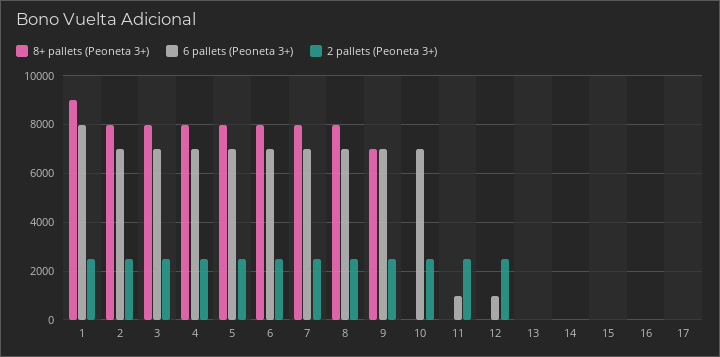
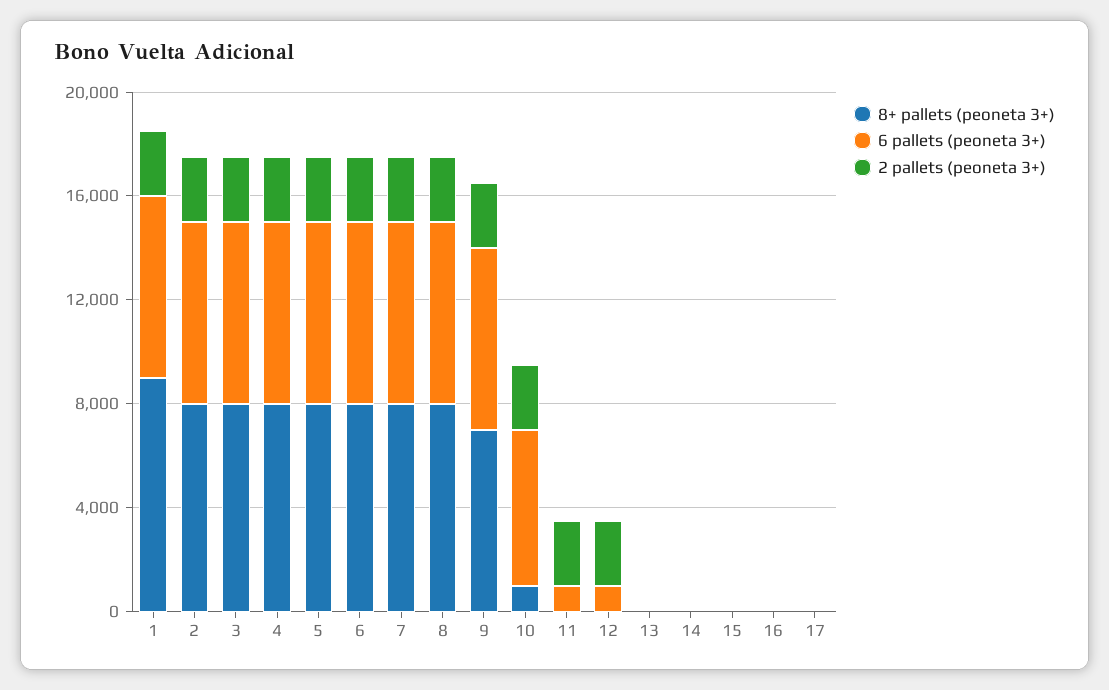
  {
    "8+ pallets (Peoneta 3+)": {
      "1": 9000,
      "2": 8000,
      "3": 8000,
      "4": 8000,
      "5": 8000,
      "6": 8000,
      "7": 8000,
      "8": 8000,
      "9": 7000,
-     "10": 0,
+     "10": 1000,
      "11": 0,
      "12": 0,
      "13": 0,
      "14": 0,
      "15": 0,
      "16": 0,
      "17": 0
    },
    "6 pallets (Peoneta 3+)": {
-     "1": 8000,
+     "1": 7000,
      "2": 7000,
      "3": 7000,
      "4": 7000,
      "5": 7000,
      "6": 7000,
      "7": 7000,
      "8": 7000,
      "9": 7000,
-     "10": 7000,
+     "10": 6000,
      "11": 1000,
      "12": 1000,
      "13": 0,
      "14": 0,
      "15": 0,
      "16": 0,
      "17": 0
    },
    "2 pallets (Peoneta 3+)": {
      "1": 2500,
      "2": 2500,
      "3": 2500,
      "4": 2500,
      "5": 2500,
      "6": 2500,
      "7": 2500,
      "8": 2500,
      "9": 2500,
      "10": 2500,
      "11": 2500,
      "12": 2500,
      "13": 0,
      "14": 0,
      "15": 0,
      "16": 0,
      "17": 0
    }
  }

